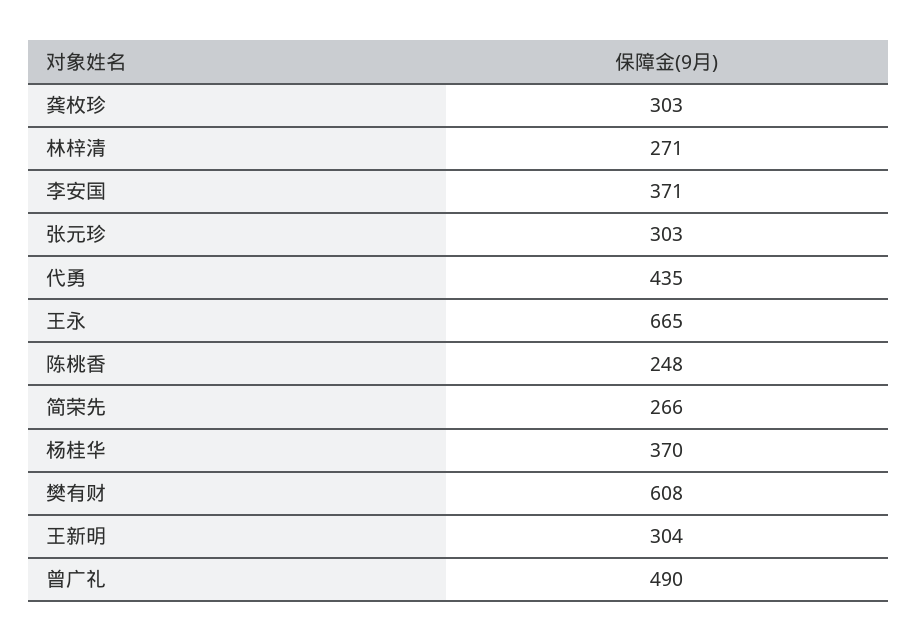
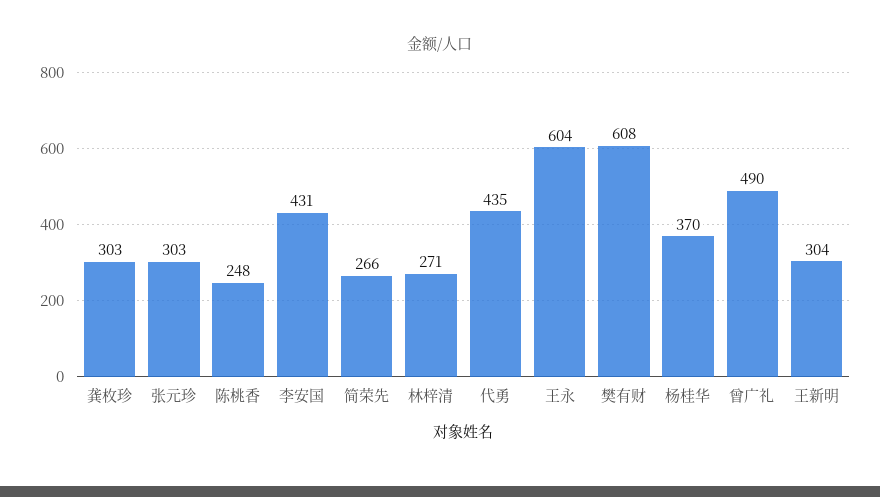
  {
    "龚枚珍": 303,
    "林梓清": 271,
-   "李安国": 371,
+   "李安国": 431,
    "张元珍": 303,
    "代勇": 435,
-   "王永": 665,
+   "王永": 604,
    "陈桃香": 248,
    "简荣先": 266,
    "杨桂华": 370,
    "樊有财": 608,
    "王新明": 304,
    "曾广礼": 490
  }

